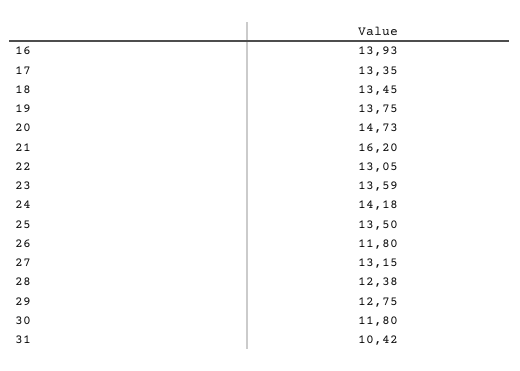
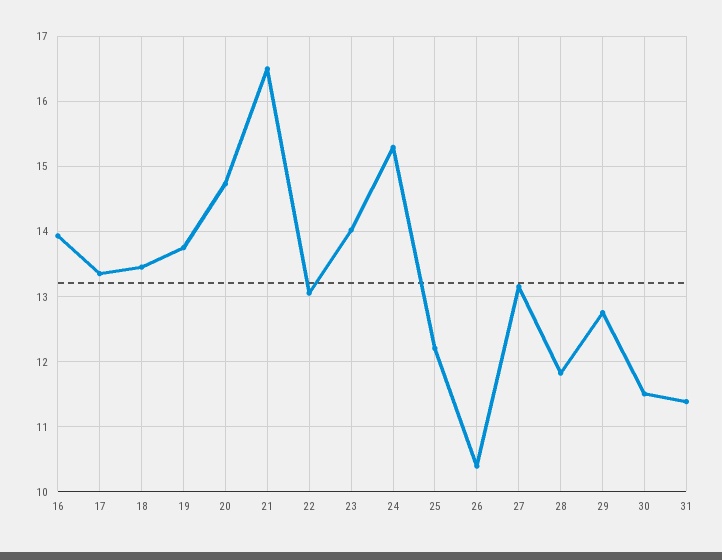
  {
    "16": 13.93,
    "17": 13.35,
    "18": 13.45,
    "19": 13.75,
    "20": 14.73,
-   "21": 16.2,
+   "21": 16.5,
    "22": 13.05,
-   "23": 13.59,
+   "23": 14,
-   "24": 14.18,
+   "24": 15.3,
-   "25": 13.5,
+   "25": 12.2,
-   "26": 11.8,
+   "26": 10.4,
    "27": 13.15,
-   "28": 12.38,
+   "28": 11.8,
    "29": 12.75,
-   "30": 11.8,
+   "30": 11.5,
-   "31": 10.42
+   "31": 11.4
  }

